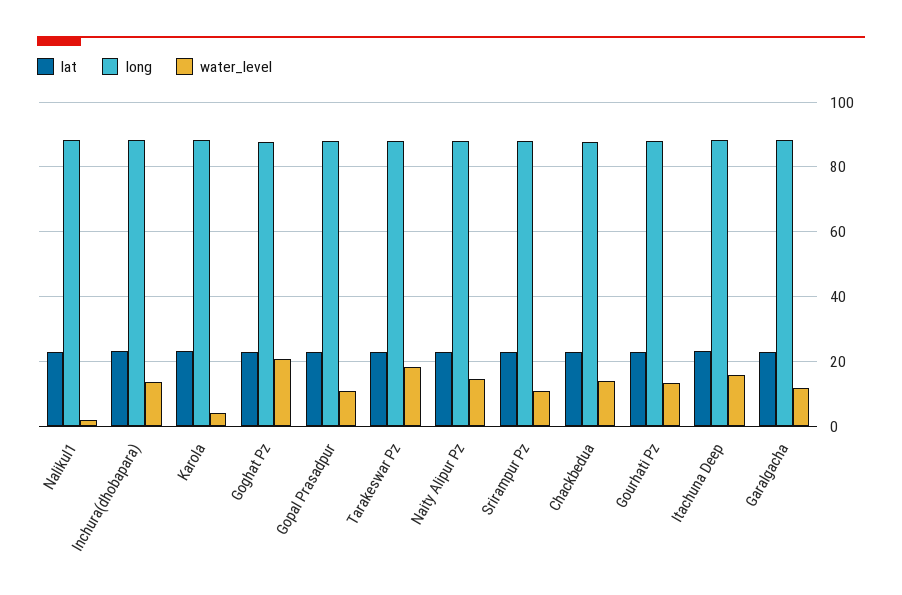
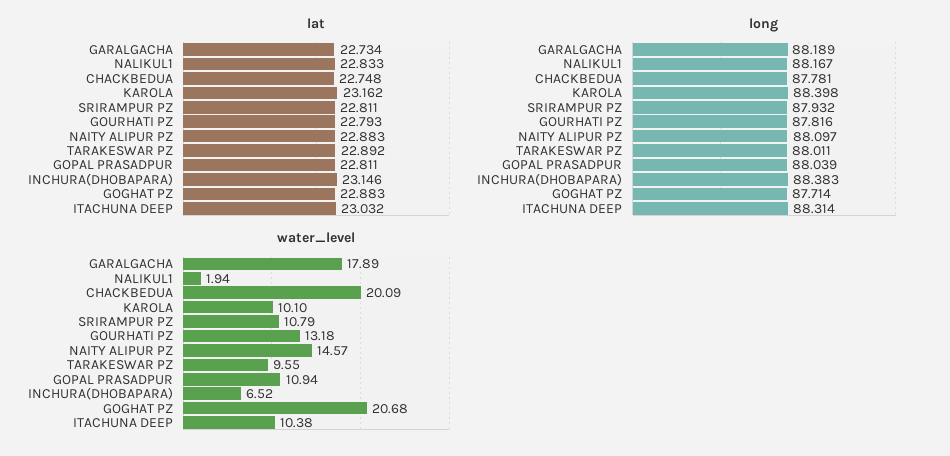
  {
    "lat": {
      "Nalikul1": 22.833,
      "Inchura(dhobapara)": 23.146,
      "Karola": 23.162,
      "Goghat Pz": 22.883,
      "Gopal Prasadpur": 22.811,
      "Tarakeswar Pz": 22.892,
      "Naity Alipur Pz": 22.883,
      "Srirampur Pz": 22.811,
      "Chackbedua": 22.748,
      "Gourhati Pz": 22.793,
      "Itachuna Deep": 23.032,
      "Garalgacha": 22.734
    },
    "long": {
      "Nalikul1": 88.167,
      "Inchura(dhobapara)": 88.383,
      "Karola": 88.398,
      "Goghat Pz": 87.714,
      "Gopal Prasadpur": 88.039,
      "Tarakeswar Pz": 88.011,
      "Naity Alipur Pz": 88.097,
      "Srirampur Pz": 87.932,
      "Chackbedua": 87.781,
      "Gourhati Pz": 87.816,
      "Itachuna Deep": 88.314,
      "Garalgacha": 88.189
    },
    "water_level": {
      "Nalikul1": 1.94,
-     "Inchura(dhobapara)": 14,
+     "Inchura(dhobapara)": 6.52,
-     "Karola": 4,
+     "Karola": 10.1,
      "Goghat Pz": 20.68,
      "Gopal Prasadpur": 10.94,
-     "Tarakeswar Pz": 18,
+     "Tarakeswar Pz": 9.55,
      "Naity Alipur Pz": 14.57,
      "Srirampur Pz": 10.79,
-     "Chackbedua": 14,
+     "Chackbedua": 20.09,
      "Gourhati Pz": 13.18,
-     "Itachuna Deep": 16,
+     "Itachuna Deep": 10.38,
-     "Garalgacha": 12
+     "Garalgacha": 17.89
    }
  }

